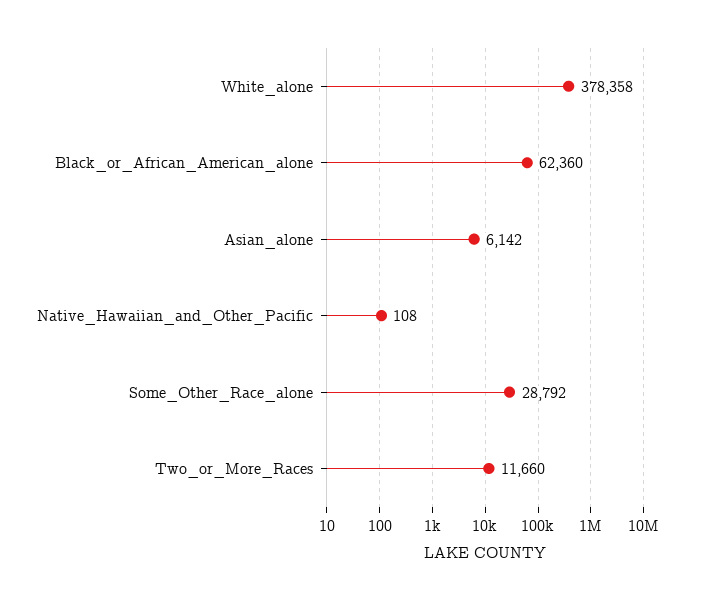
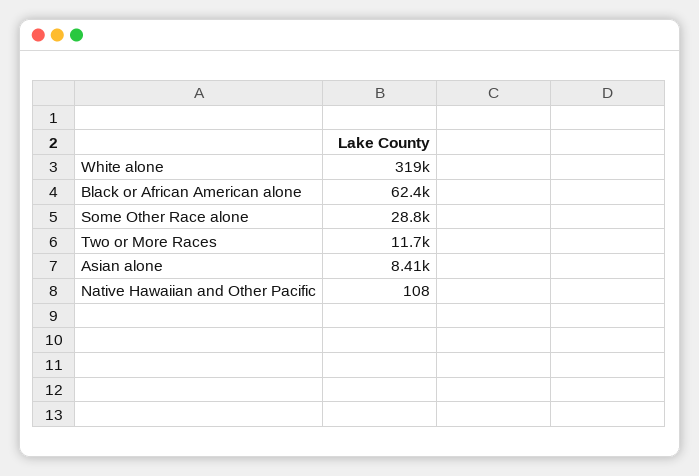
  {
-   "White_alone": 378358,
+   "White_alone": 319000,
    "Black_or_African_American_alone": 62360,
-   "Asian_alone": 6142,
+   "Asian_alone": 8410,
    "Native_Hawaiian_and_Other_Pacific": 108,
    "Some_Other_Race_alone": 28792,
    "Two_or_More_Races": 11660
  }

